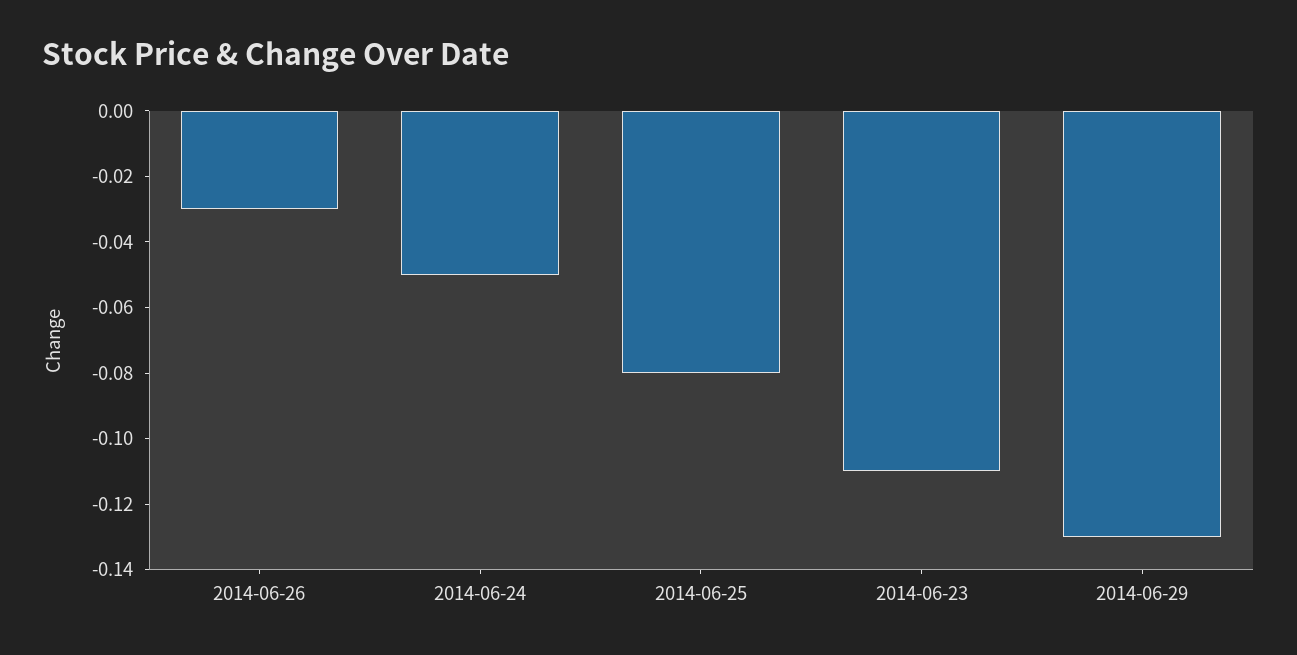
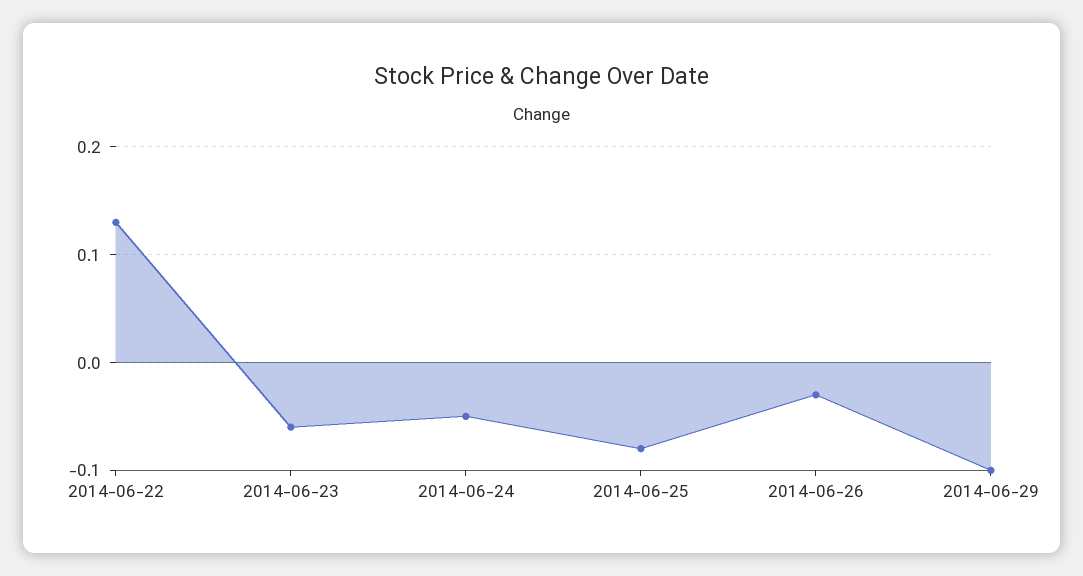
  {
    "2014-06-26": -0.03,
    "2014-06-24": -0.05,
    "2014-06-25": -0.08,
-   "2014-06-23": -0.11,
+   "2014-06-23": -0.06,
-   "2014-06-29": -0.13
+   "2014-06-29": -0.1,
+   "2014-06-22": 0.13
  }

